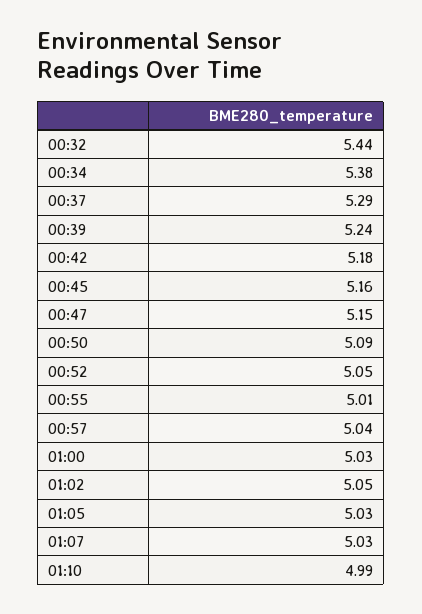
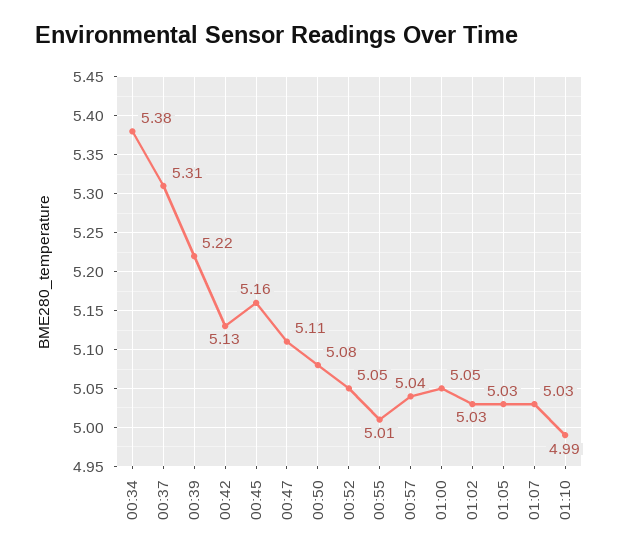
  {
-   "00:32": 5.44,
    "00:34": 5.38,
-   "00:37": 5.29,
+   "00:37": 5.31,
-   "00:39": 5.24,
+   "00:39": 5.22,
-   "00:42": 5.18,
+   "00:42": 5.13,
    "00:45": 5.16,
-   "00:47": 5.15,
+   "00:47": 5.11,
-   "00:50": 5.09,
+   "00:50": 5.08,
    "00:52": 5.05,
    "00:55": 5.01,
    "00:57": 5.04,
-   "01:00": 5.03,
+   "01:00": 5.05,
-   "01:02": 5.05,
+   "01:02": 5.03,
    "01:05": 5.03,
    "01:07": 5.03,
    "01:10": 4.99
  }

